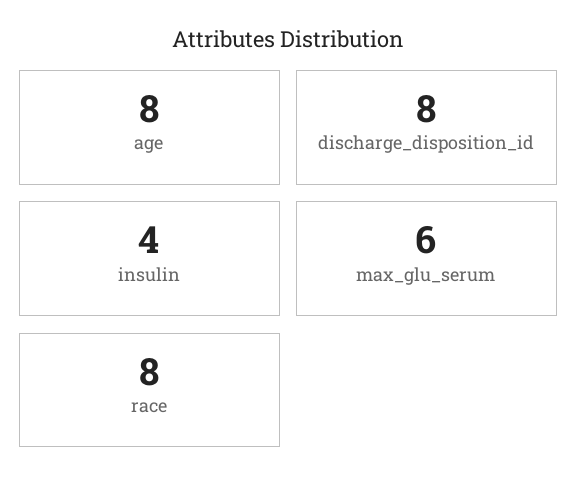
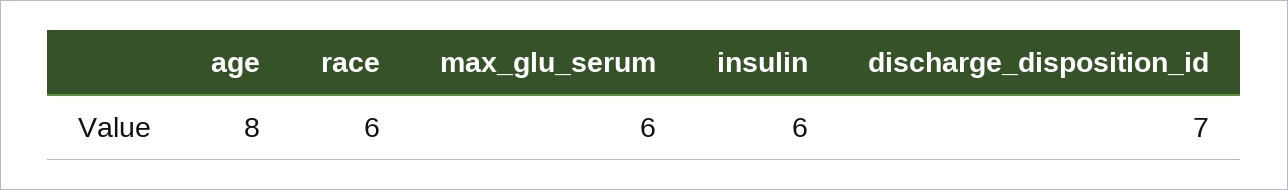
  {
    "age": 8,
-   "discharge_disposition_id": 8,
+   "discharge_disposition_id": 7,
-   "insulin": 4,
+   "insulin": 6,
    "max_glu_serum": 6,
-   "race": 8
+   "race": 6
  }

